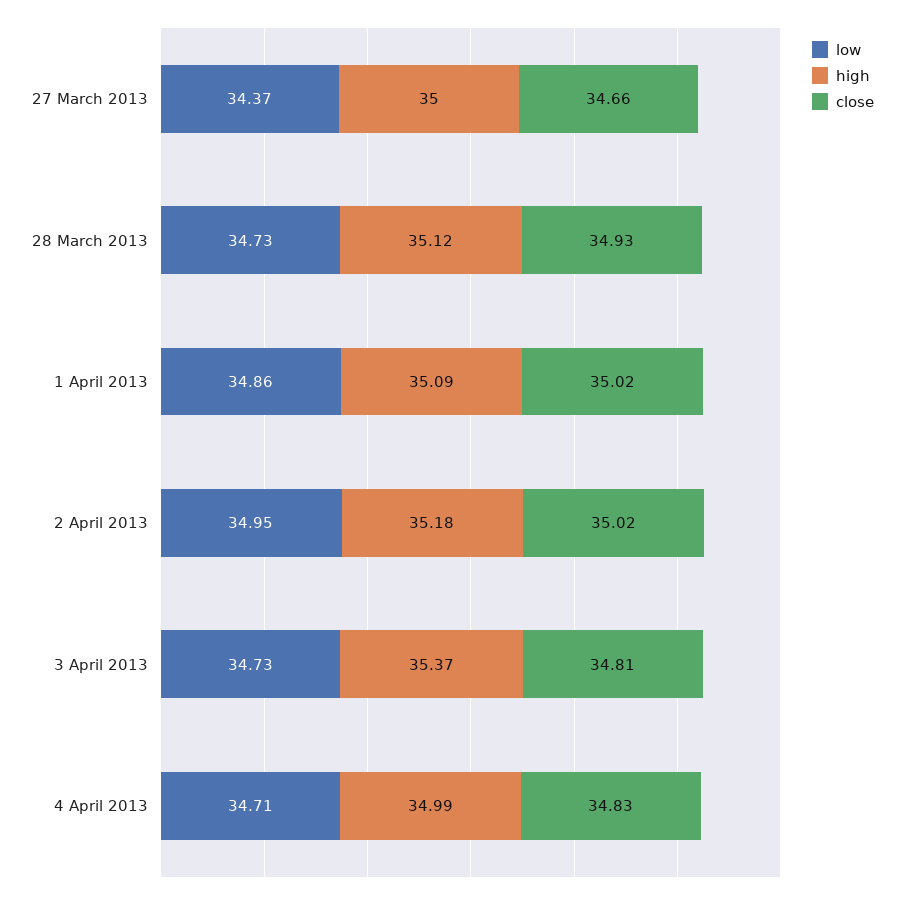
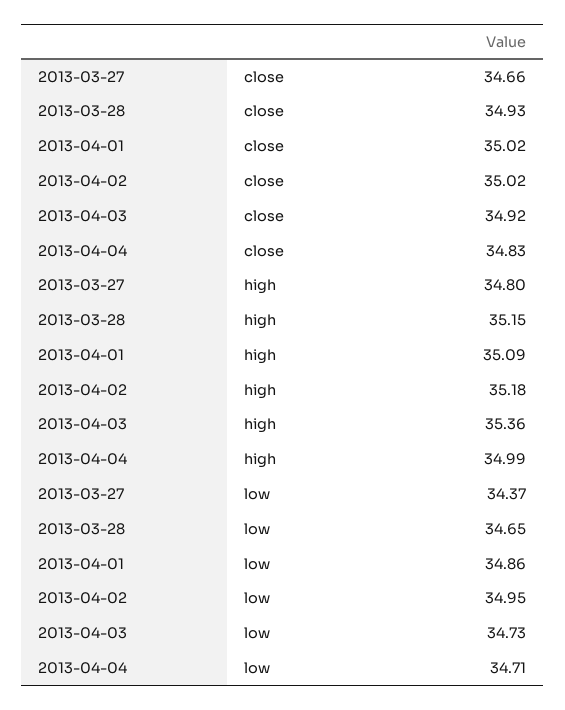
  {
    "low": {
      "27 March 2013": 34.37,
-     "28 March 2013": 34.73,
+     "28 March 2013": 34.65,
      "1 April 2013": 34.86,
      "2 April 2013": 34.95,
      "3 April 2013": 34.73,
      "4 April 2013": 34.71
    },
    "high": {
-     "27 March 2013": 35,
+     "27 March 2013": 34.8,
-     "28 March 2013": 35.12,
+     "28 March 2013": 35.15,
      "1 April 2013": 35.09,
      "2 April 2013": 35.18,
-     "3 April 2013": 35.37,
+     "3 April 2013": 35.36,
      "4 April 2013": 34.99
    },
    "close": {
      "27 March 2013": 34.66,
      "28 March 2013": 34.93,
      "1 April 2013": 35.02,
      "2 April 2013": 35.02,
-     "3 April 2013": 34.81,
+     "3 April 2013": 34.92,
      "4 April 2013": 34.83
    }
  }

